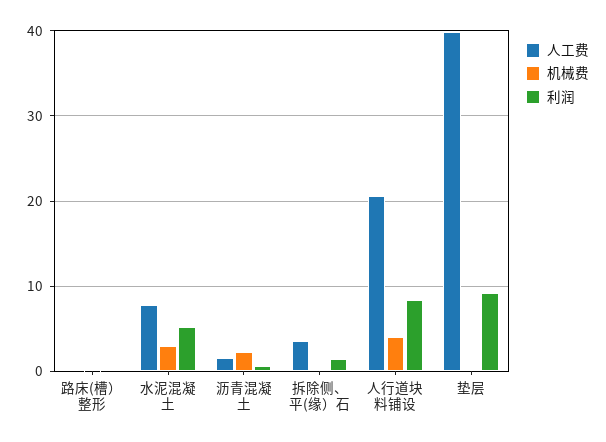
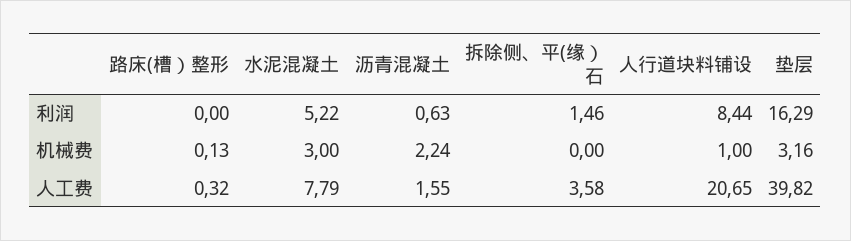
  {
    "人工费": {
      "路床(槽）整形": 0.32,
      "水泥混凝土": 7.79,
      "沥青混凝土": 1.55,
      "拆除侧、平(缘）石": 3.58,
      "人行道块料铺设": 20.65,
      "垫层": 39.82
    },
    "机械费": {
      "路床(槽）整形": 0.13,
      "水泥混凝土": 3,
      "沥青混凝土": 2.24,
      "拆除侧、平(缘）石": 0,
-     "人行道块料铺设": 4,
+     "人行道块料铺设": 1,
-     "垫层": 0
+     "垫层": 3.16
    },
    "利润": {
      "路床(槽）整形": 0,
      "水泥混凝土": 5.22,
      "沥青混凝土": 0.63,
      "拆除侧、平(缘）石": 1.46,
      "人行道块料铺设": 8.44,
-     "垫层": 9
+     "垫层": 16.29
    }
  }

